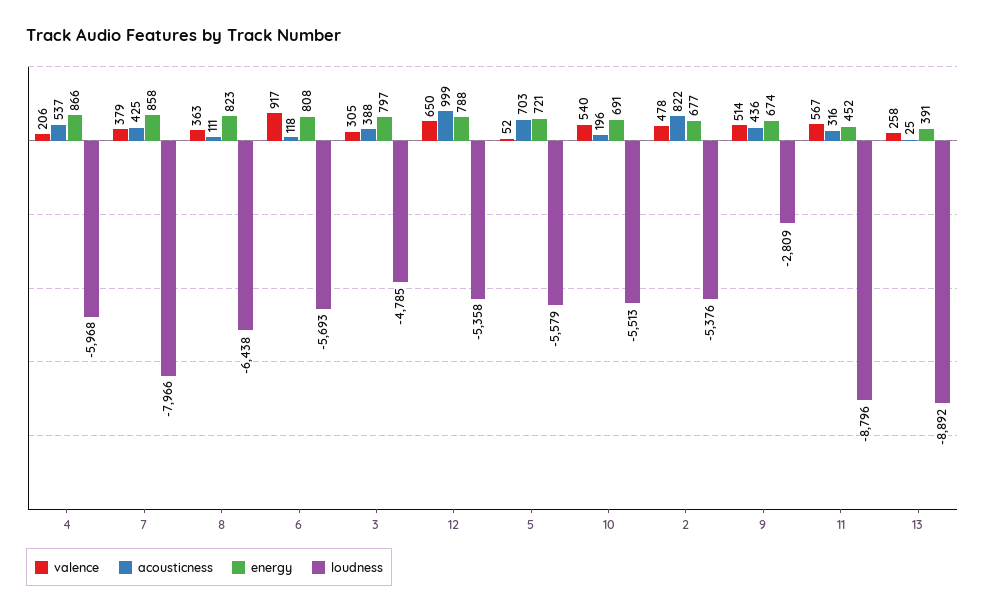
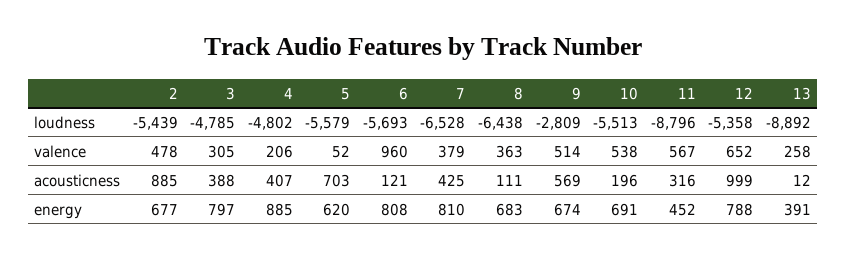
  {
    "valence": {
      "4": 206,
      "7": 379,
      "8": 363,
-     "6": 917,
+     "6": 960,
      "3": 305,
-     "12": 650,
+     "12": 652,
      "5": 52,
-     "10": 540,
+     "10": 538,
      "2": 478,
      "9": 514,
      "11": 567,
      "13": 258
    },
    "acousticness": {
-     "4": 537,
+     "4": 407,
      "7": 425,
      "8": 111,
-     "6": 118,
+     "6": 121,
      "3": 388,
      "12": 999,
      "5": 703,
      "10": 196,
-     "2": 822,
+     "2": 885,
-     "9": 436,
+     "9": 569,
      "11": 316,
-     "13": 25
+     "13": 12
    },
    "energy": {
-     "4": 866,
+     "4": 885,
-     "7": 858,
+     "7": 810,
-     "8": 823,
+     "8": 683,
      "6": 808,
      "3": 797,
      "12": 788,
-     "5": 721,
+     "5": 620,
      "10": 691,
      "2": 677,
      "9": 674,
      "11": 452,
      "13": 391
    },
    "loudness": {
-     "4": -5968,
+     "4": -4802,
-     "7": -7966,
+     "7": -6528,
      "8": -6438,
      "6": -5693,
      "3": -4785,
      "12": -5358,
      "5": -5579,
      "10": -5513,
-     "2": -5376,
+     "2": -5439,
      "9": -2809,
      "11": -8796,
      "13": -8892
    }
  }

